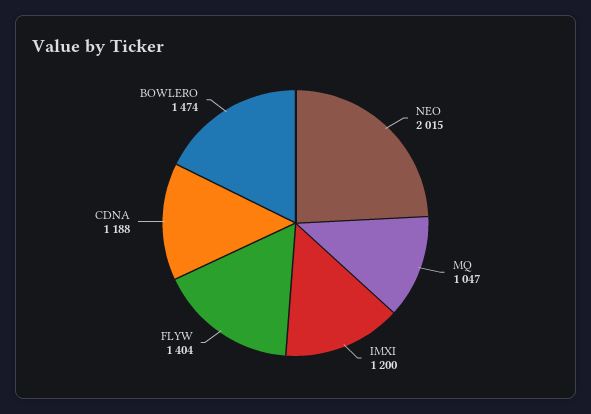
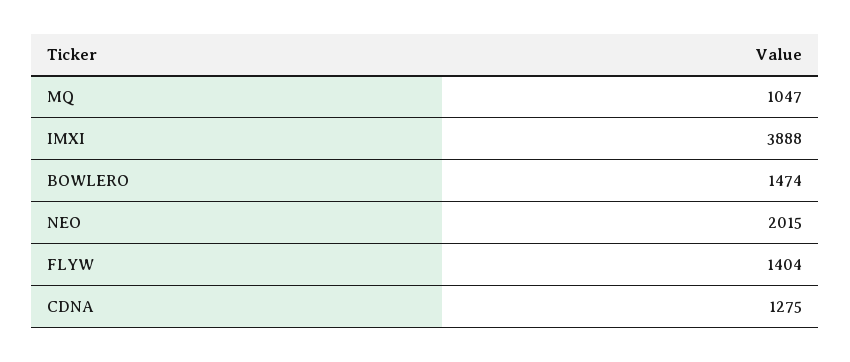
  {
    "NEO": 2015,
    "MQ": 1047,
-   "IMXI": 1200,
+   "IMXI": 3888,
    "FLYW": 1404,
-   "CDNA": 1188,
+   "CDNA": 1275,
    "BOWLERO": 1474
  }

